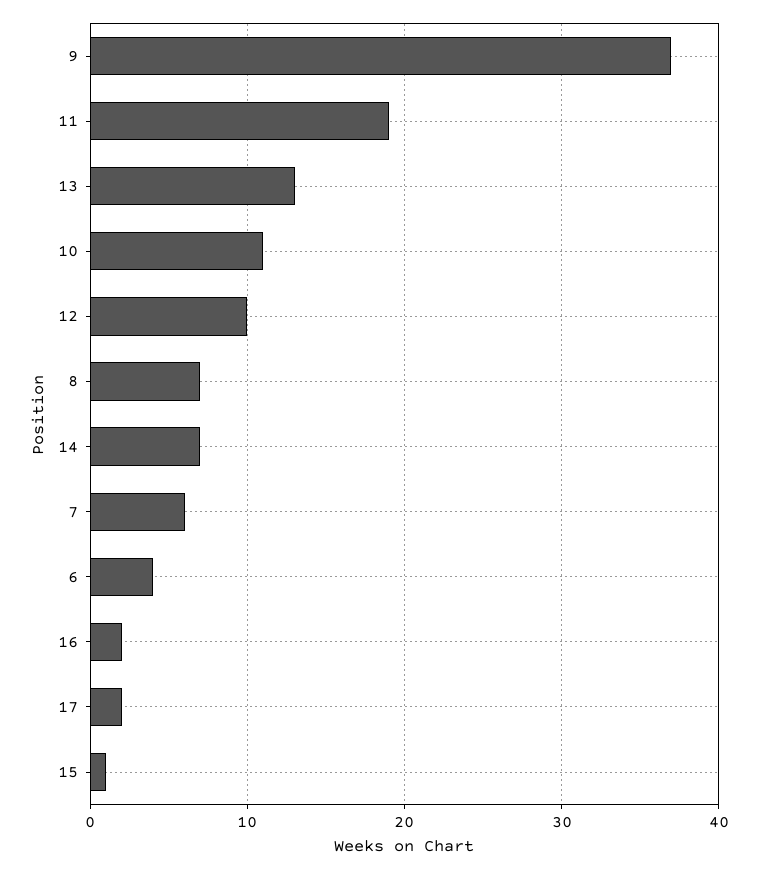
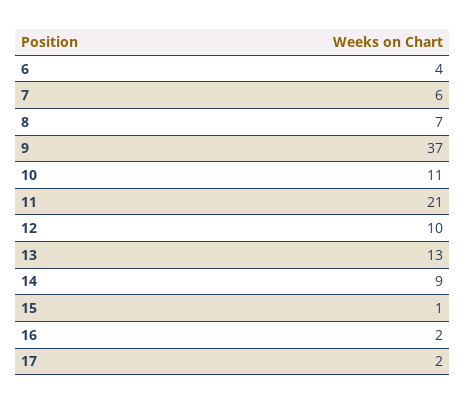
  {
    "9": 37,
-   "11": 19,
+   "11": 21,
    "13": 13,
    "10": 11,
    "12": 10,
    "8": 7,
-   "14": 7,
+   "14": 9,
    "7": 6,
    "6": 4,
    "16": 2,
    "17": 2,
    "15": 1
  }

